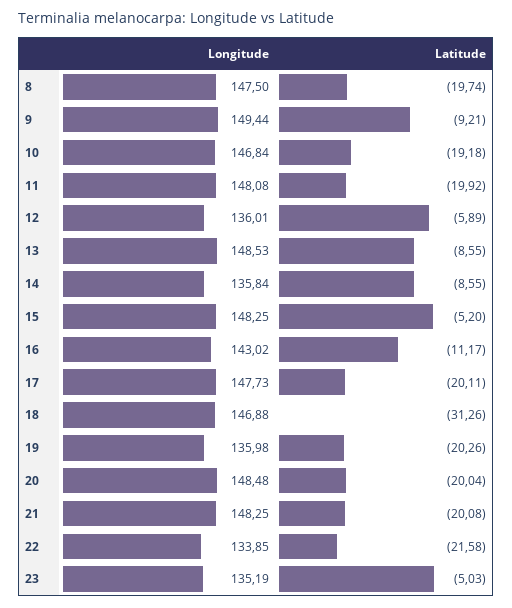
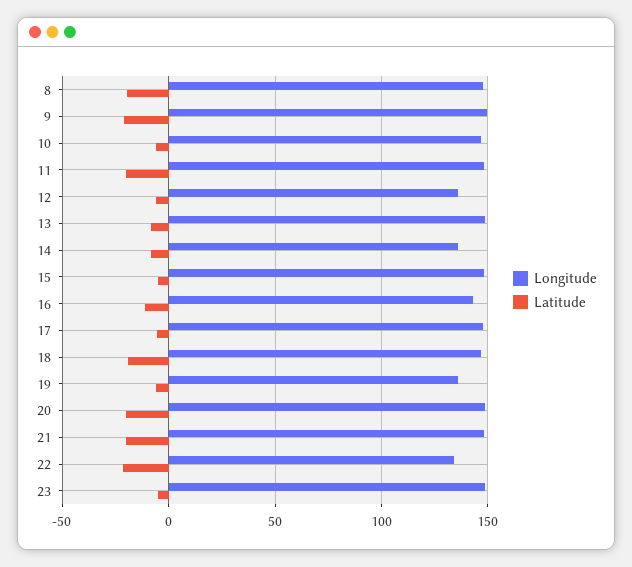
  {
    "Longitude": {
      "8": 147.5,
      "9": 149.44,
      "10": 146.84,
      "11": 148.08,
      "12": 136.01,
      "13": 148.53,
      "14": 135.84,
      "15": 148.25,
      "16": 143.02,
      "17": 147.73,
      "18": 146.88,
      "19": 135.98,
      "20": 148.48,
      "21": 148.25,
      "22": 133.85,
-     "23": 135.19
+     "23": 150
    },
    "Latitude": {
      "8": -19.74,
-     "9": -9.21,
+     "9": -20,
-     "10": -19.18,
+     "10": -5,
      "11": -19.92,
      "12": -5.89,
      "13": -8.55,
      "14": -8.55,
      "15": -5.2,
      "16": -11.17,
-     "17": -20.11,
+     "17": -5,
-     "18": -31.26,
+     "18": -20,
-     "19": -20.26,
+     "19": -5,
      "20": -20.04,
      "21": -20.08,
      "22": -21.58,
      "23": -5.03
    }
  }

